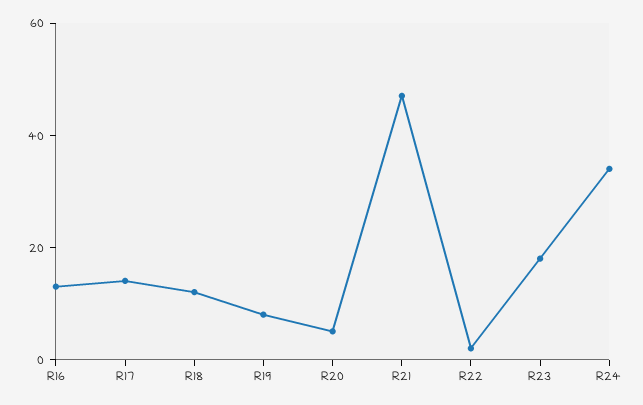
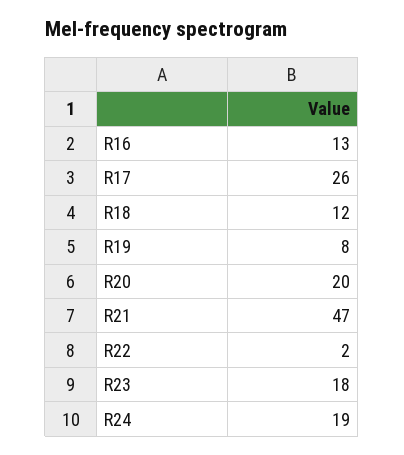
  {
    "R16": 13,
-   "R17": 15,
+   "R17": 26,
    "R18": 12,
    "R19": 8,
-   "R20": 5,
+   "R20": 20,
    "R21": 47,
    "R22": 2,
    "R23": 18,
-   "R24": 35
+   "R24": 19
  }

